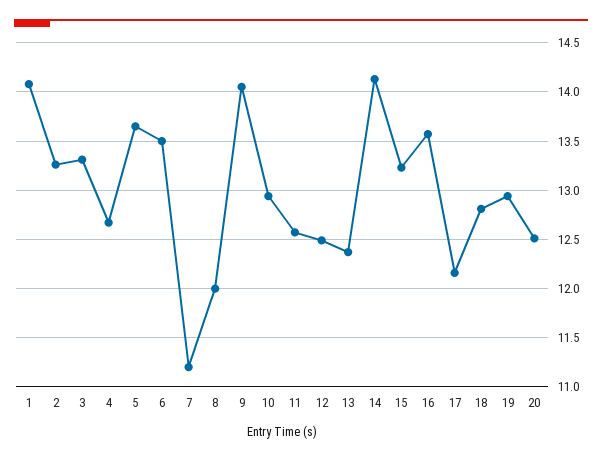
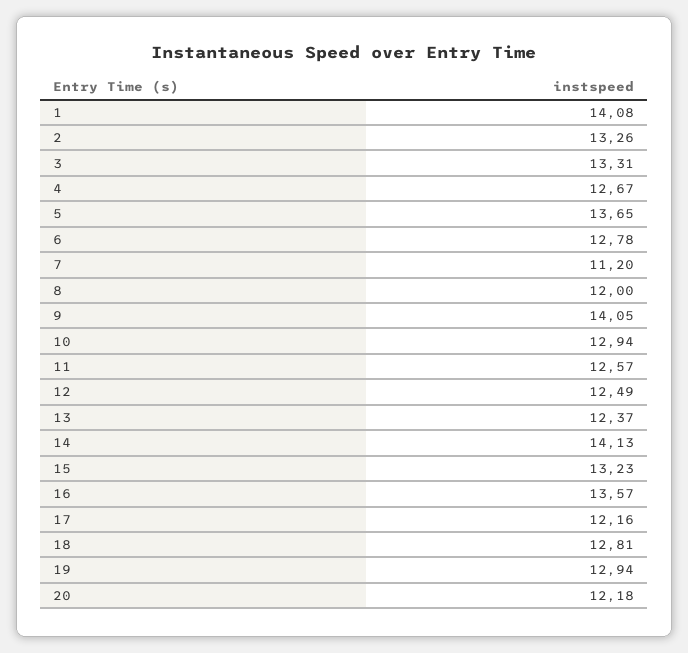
  {
    "1": 14.08,
    "2": 13.26,
    "3": 13.31,
    "4": 12.67,
    "5": 13.65,
-   "6": 13.5,
+   "6": 12.78,
    "7": 11.2,
    "8": 12,
    "9": 14.05,
    "10": 12.94,
    "11": 12.57,
    "12": 12.49,
    "13": 12.37,
    "14": 14.13,
    "15": 13.23,
    "16": 13.57,
    "17": 12.16,
    "18": 12.81,
    "19": 12.94,
-   "20": 12.5
+   "20": 12.18
  }

